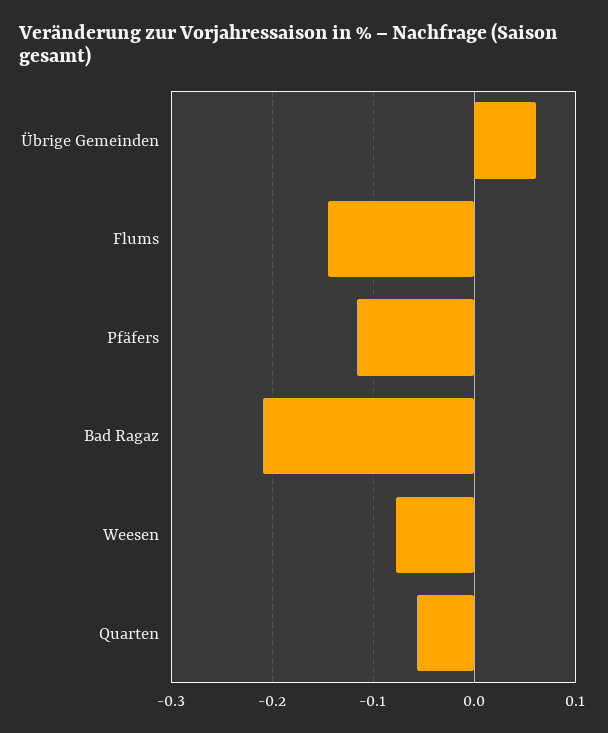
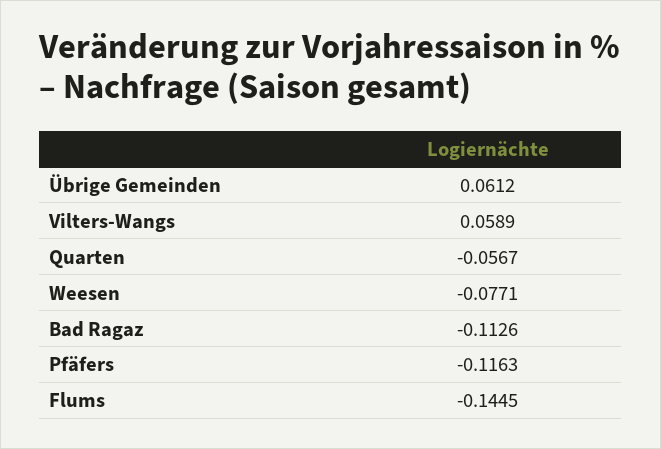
  {
    "Übrige Gemeinden": 0.0612,
    "Flums": -0.1445,
    "Pfäfers": -0.1163,
-   "Bad Ragaz": -0.21,
+   "Bad Ragaz": -0.1126,
    "Weesen": -0.0771,
-   "Quarten": -0.0567
+   "Quarten": -0.0567,
+   "Vilters-Wangs": 0.0589
  }

